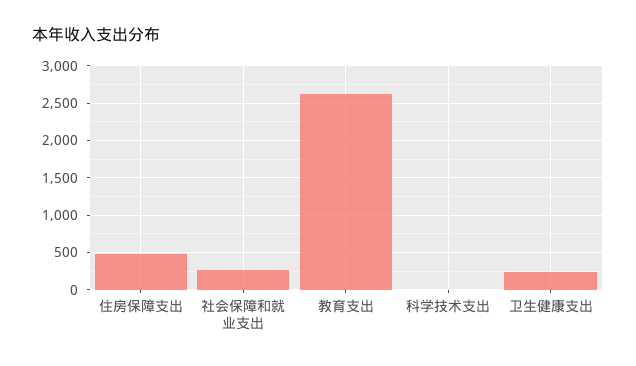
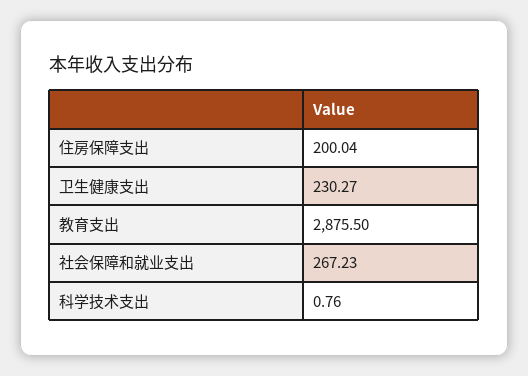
  {
-   "住房保障支出": 500,
+   "住房保障支出": 200.04,
    "社会保障和就业支出": 267.23,
-   "教育支出": 2600,
+   "教育支出": 2875.5,
    "科学技术支出": 0.76,
    "卫生健康支出": 230.27
  }

